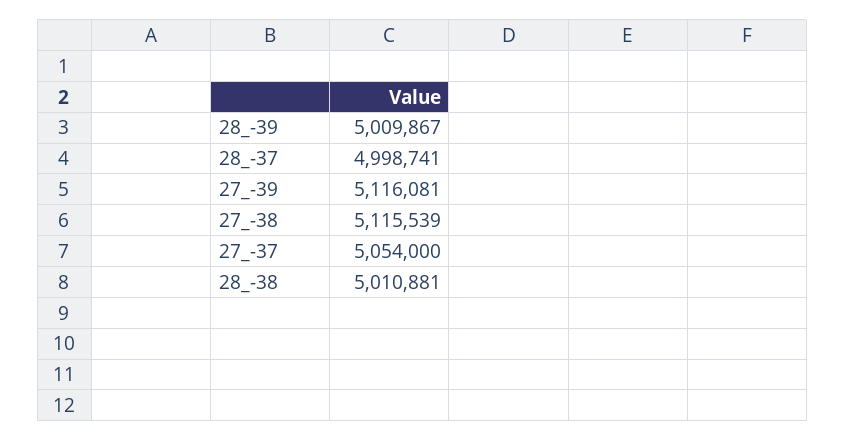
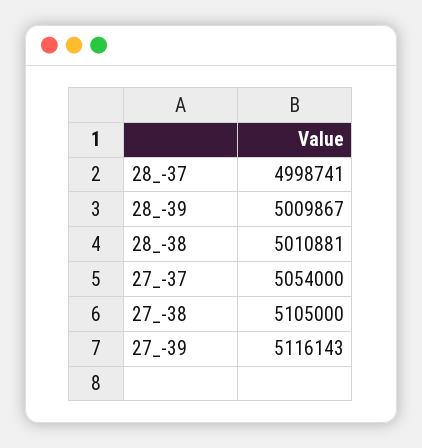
  {
    "28_-39": 5009867,
    "28_-37": 4998741,
-   "27_-39": 5116081,
+   "27_-39": 5116143,
-   "27_-38": 5115539,
+   "27_-38": 5105000,
    "27_-37": 5054000,
    "28_-38": 5010881
  }

